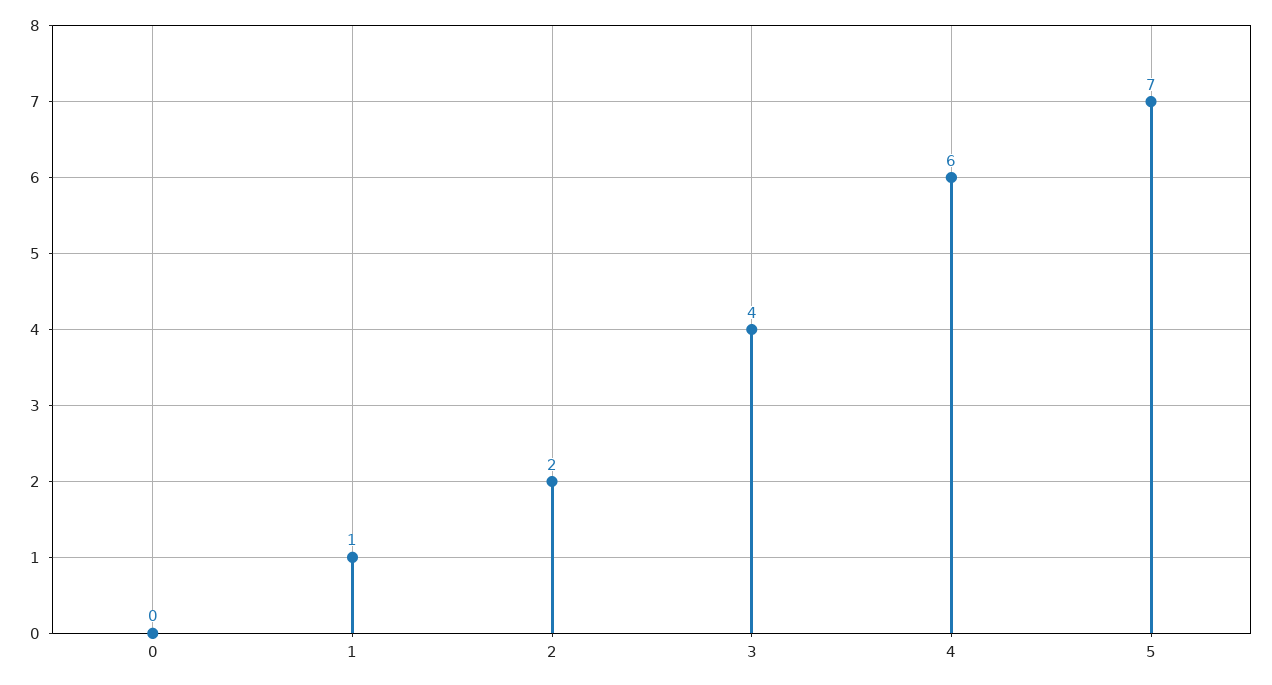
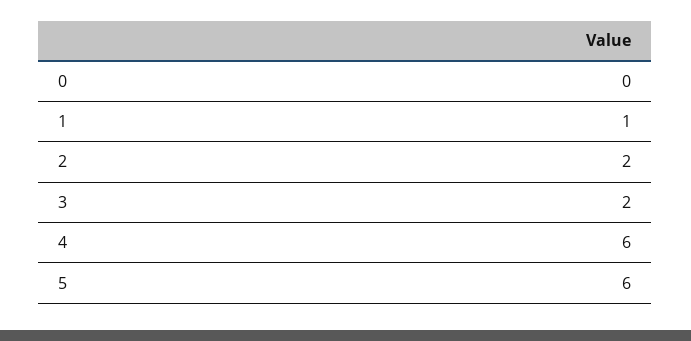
  {
    "0": 0,
    "1": 1,
    "2": 2,
-   "3": 4,
+   "3": 2,
    "4": 6,
-   "5": 7
+   "5": 6
  }

